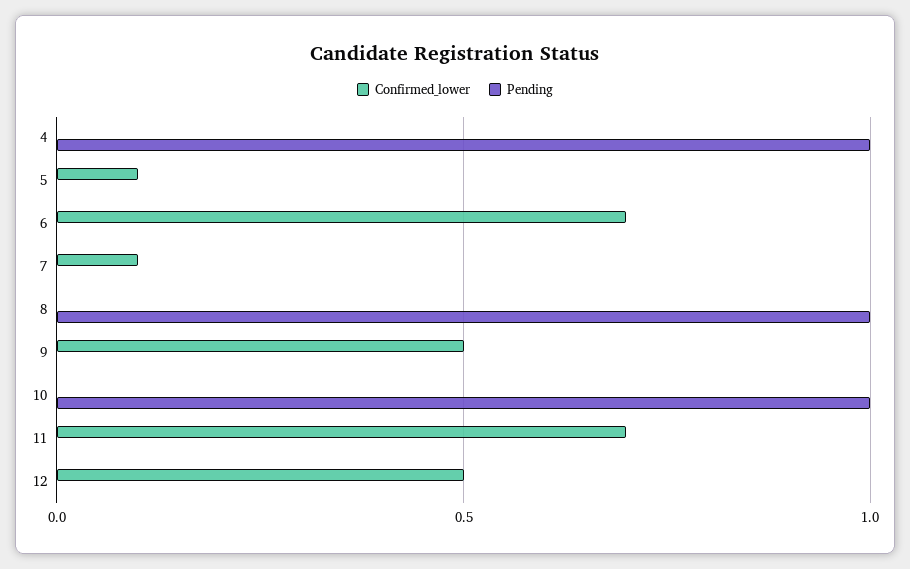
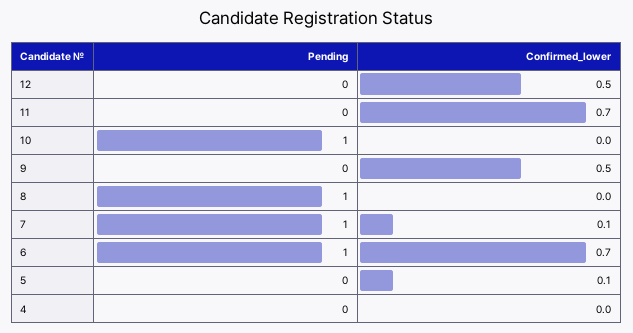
  {
    "Confirmed_lower": {
      "4": 0,
      "5": 0.1,
      "6": 0.7,
      "7": 0.1,
      "8": 0,
      "9": 0.5,
      "10": 0,
      "11": 0.7,
      "12": 0.5
    },
    "Pending": {
-     "4": 1,
+     "4": 0,
      "5": 0,
-     "6": 0,
+     "6": 1,
-     "7": 0,
+     "7": 1,
      "8": 1,
      "9": 0,
      "10": 1,
      "11": 0,
      "12": 0
    }
  }

